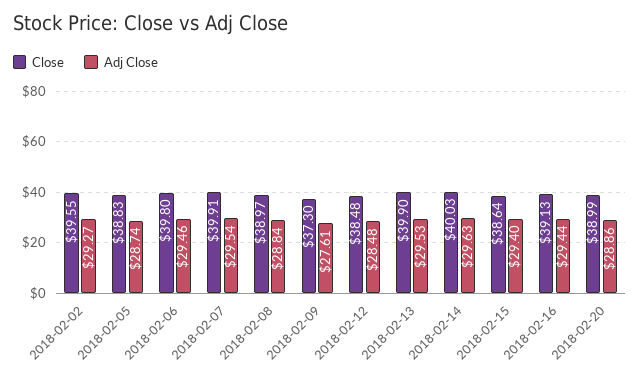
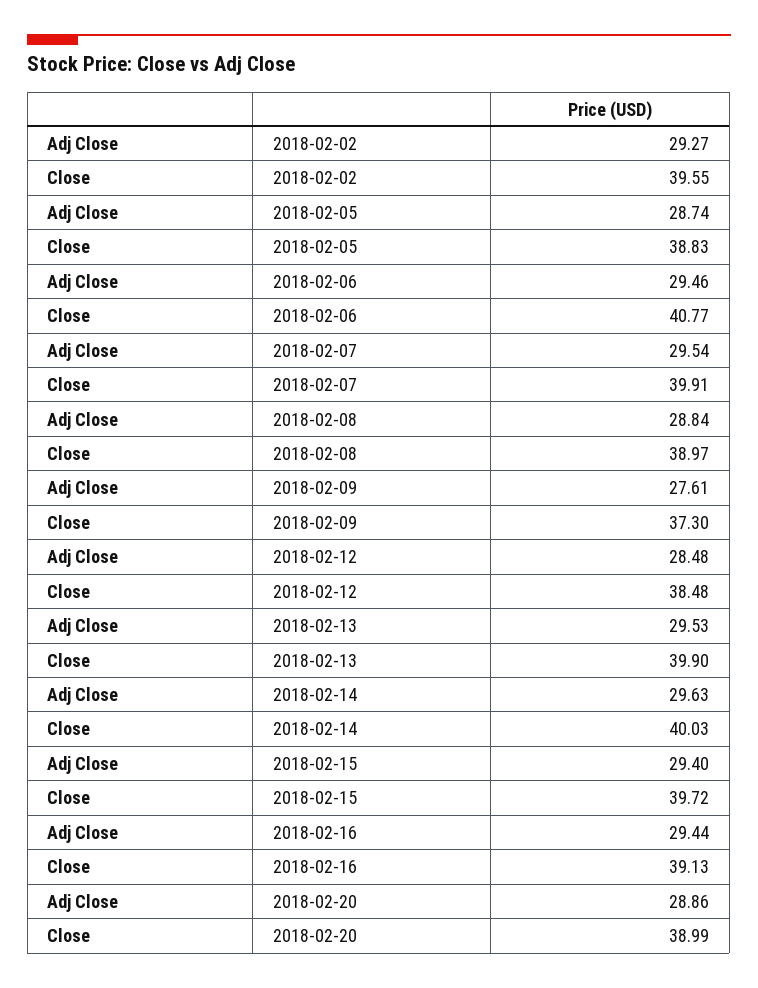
  {
    "Close": {
      "2018-02-02": 39.55,
      "2018-02-05": 38.83,
-     "2018-02-06": 39.8,
+     "2018-02-06": 40.77,
      "2018-02-07": 39.91,
      "2018-02-08": 38.97,
      "2018-02-09": 37.3,
      "2018-02-12": 38.48,
      "2018-02-13": 39.9,
      "2018-02-14": 40.03,
-     "2018-02-15": 38.64,
+     "2018-02-15": 39.72,
      "2018-02-16": 39.13,
      "2018-02-20": 38.99
    },
    "Adj Close": {
      "2018-02-02": 29.27,
      "2018-02-05": 28.74,
      "2018-02-06": 29.46,
      "2018-02-07": 29.54,
      "2018-02-08": 28.84,
      "2018-02-09": 27.61,
      "2018-02-12": 28.48,
      "2018-02-13": 29.53,
      "2018-02-14": 29.63,
      "2018-02-15": 29.4,
      "2018-02-16": 29.44,
      "2018-02-20": 28.86
    }
  }

